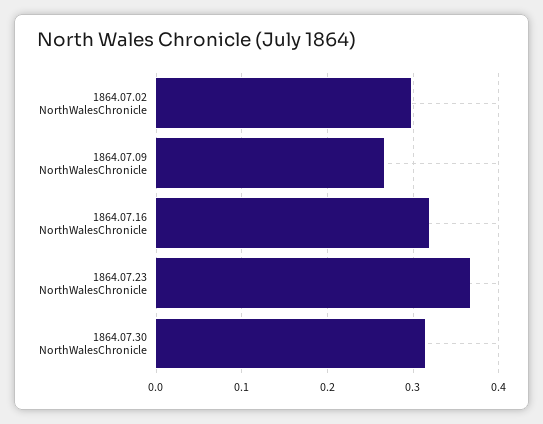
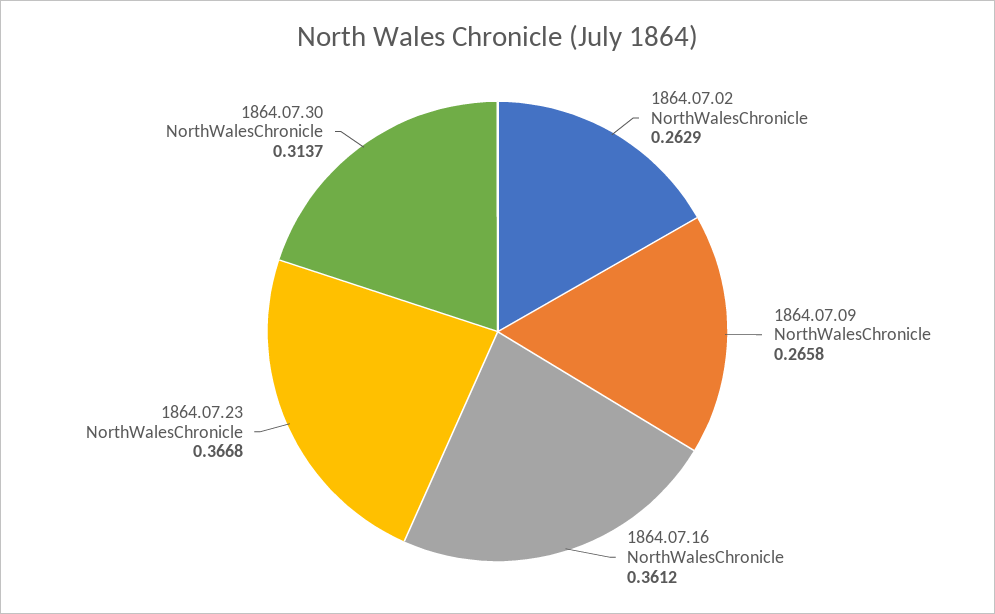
  {
-   "1864.07.02 NorthWalesChronicle": 0.3,
+   "1864.07.02 NorthWalesChronicle": 0.2629,
    "1864.07.09 NorthWalesChronicle": 0.2658,
-   "1864.07.16 NorthWalesChronicle": 0.32,
+   "1864.07.16 NorthWalesChronicle": 0.3612,
    "1864.07.23 NorthWalesChronicle": 0.3668,
    "1864.07.30 NorthWalesChronicle": 0.3137
  }

